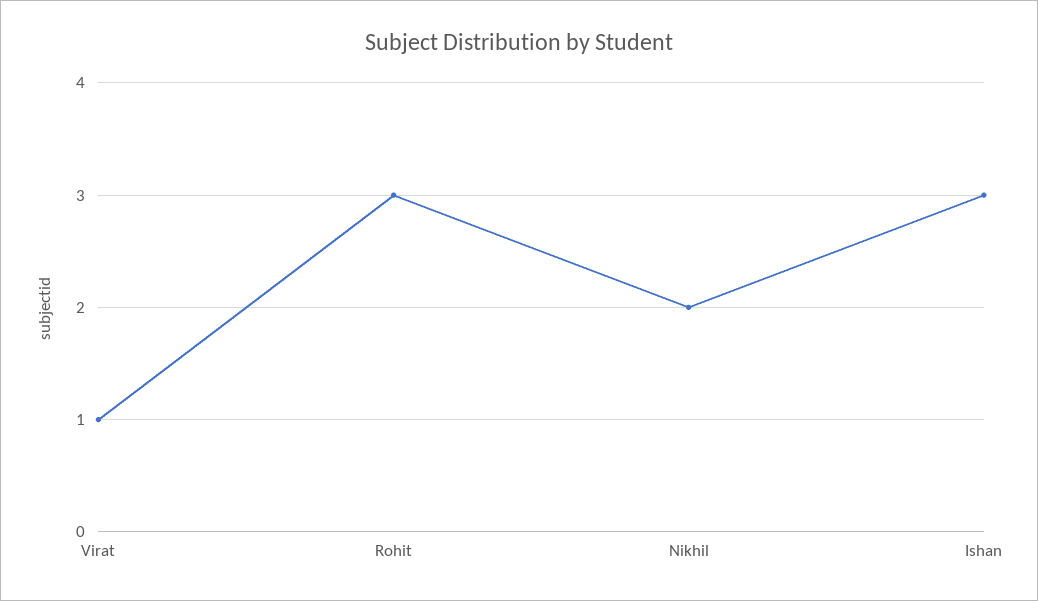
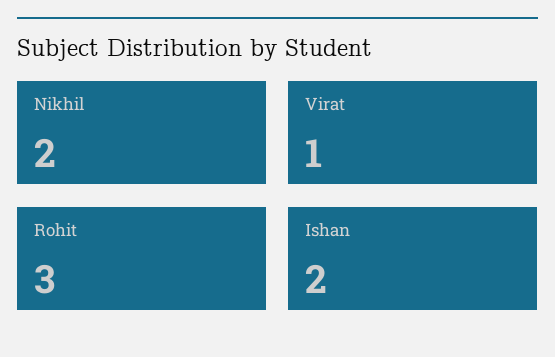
  {
    "Virat": 1,
    "Rohit": 3,
    "Nikhil": 2,
-   "Ishan": 3
+   "Ishan": 2
  }

